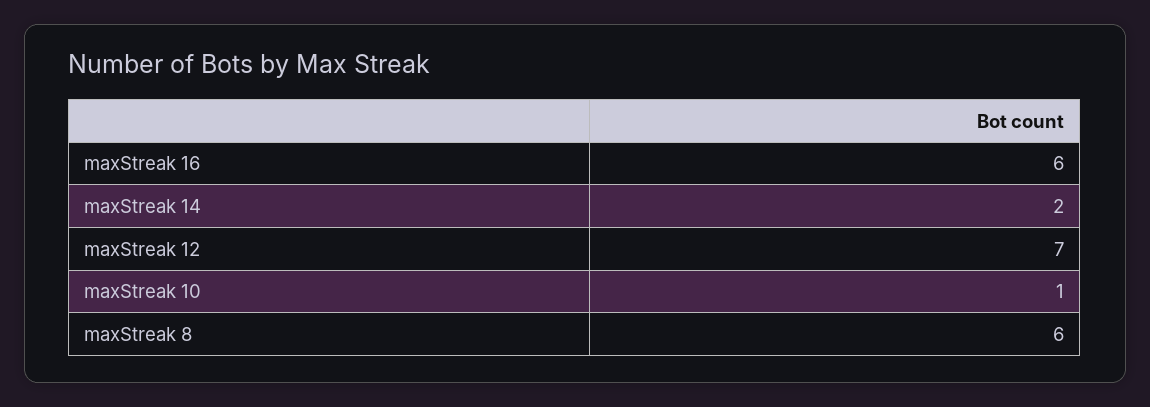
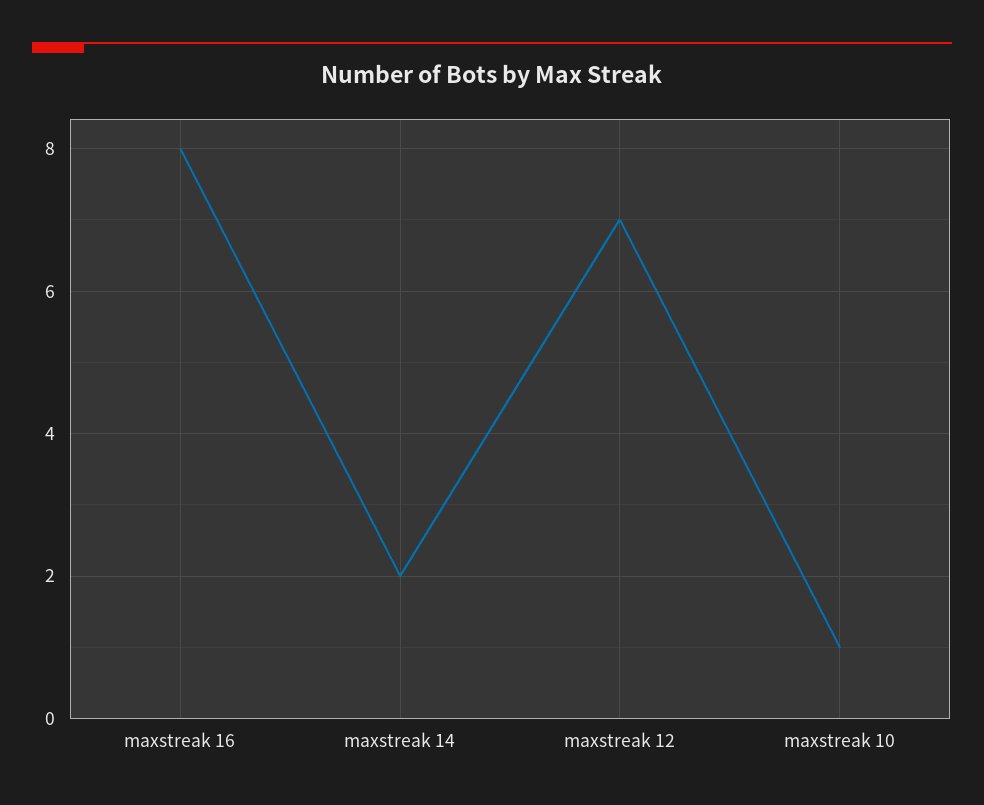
  {
-   "maxStreak 16": 6,
+   "maxStreak 16": 8,
    "maxStreak 14": 2,
    "maxStreak 12": 7,
-   "maxStreak 10": 1,
+   "maxStreak 10": 1
-   "maxStreak 8": 6
  }

